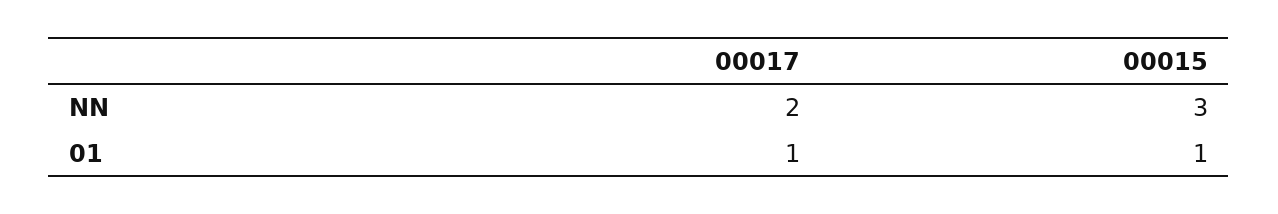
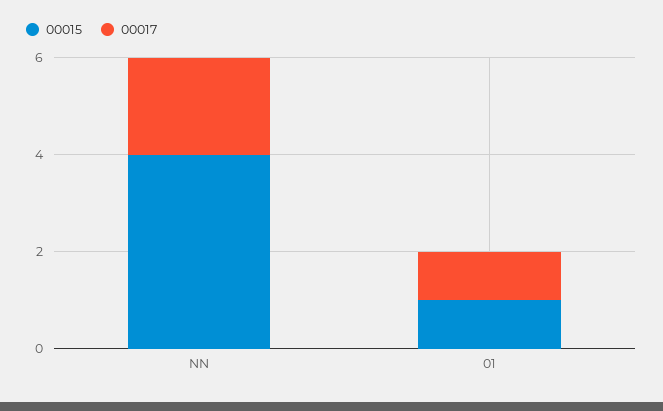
  {
    "00017": {
      "NN": 2,
      "01": 1
    },
    "00015": {
-     "NN": 3,
+     "NN": 4,
      "01": 1
    }
  }

